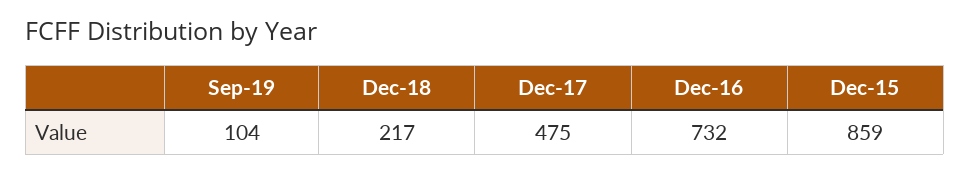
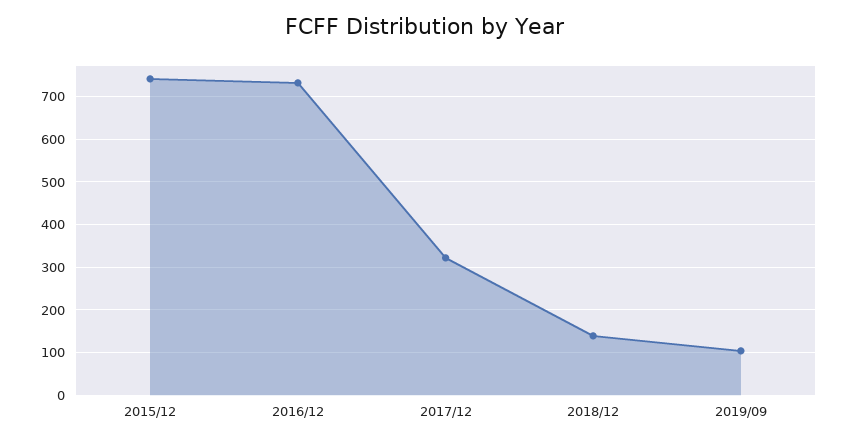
  {
    "Sep-19": 104,
-   "Dec-18": 217,
+   "Dec-18": 140,
-   "Dec-17": 475,
+   "Dec-17": 320,
    "Dec-16": 732,
-   "Dec-15": 859
+   "Dec-15": 740
  }

